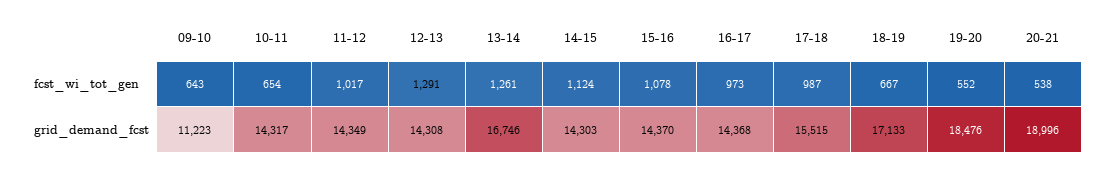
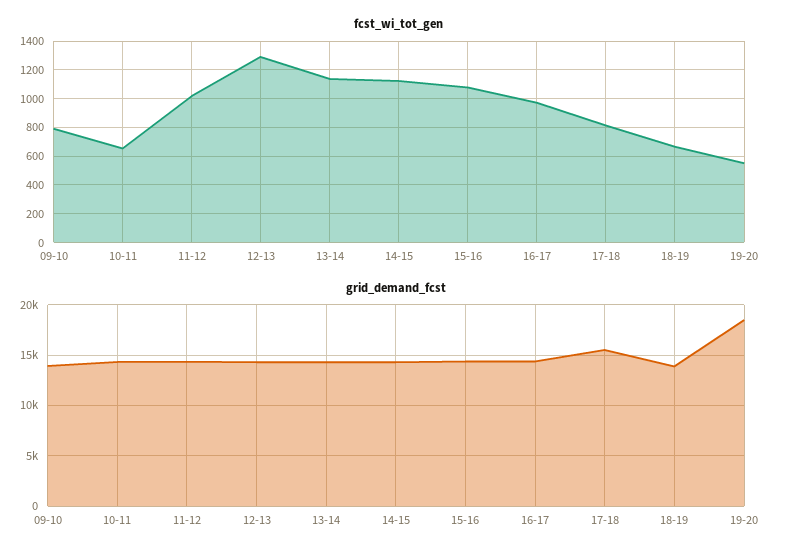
  {
    "fcst_wi_tot_gen": {
-     "09-10": 643,
+     "09-10": 800,
      "10-11": 654,
      "11-12": 1017,
      "12-13": 1291,
-     "13-14": 1261,
+     "13-14": 1150,
      "14-15": 1124,
      "15-16": 1078,
      "16-17": 973,
-     "17-18": 987,
+     "17-18": 800,
      "18-19": 667,
-     "19-20": 552,
+     "19-20": 552
-     "20-21": 538
    },
    "grid_demand_fcst": {
-     "09-10": 11223,
+     "09-10": 14000,
      "10-11": 14317,
      "11-12": 14349,
      "12-13": 14308,
-     "13-14": 16746,
+     "13-14": 14000,
      "14-15": 14303,
      "15-16": 14370,
      "16-17": 14368,
      "17-18": 15515,
-     "18-19": 17133,
+     "18-19": 14000,
-     "19-20": 18476,
+     "19-20": 18476
-     "20-21": 18996
    }
  }

